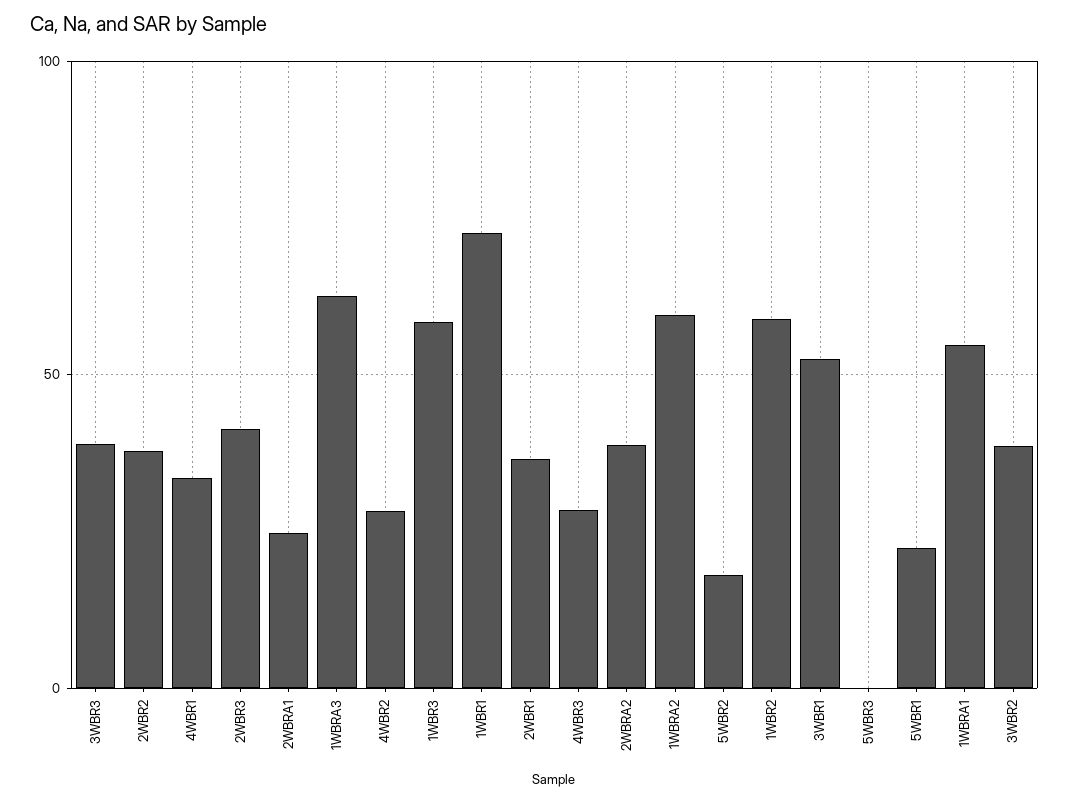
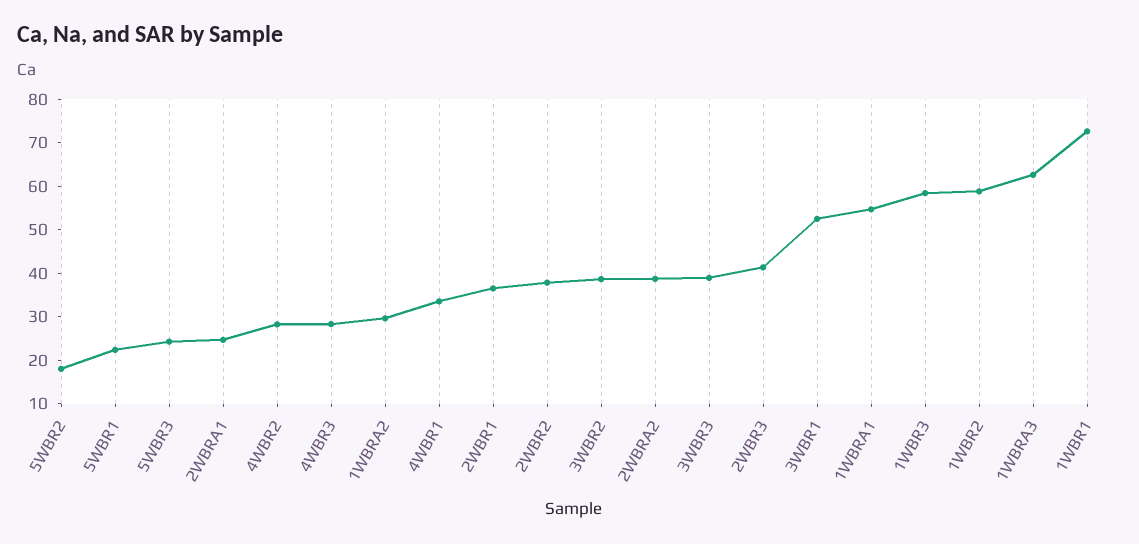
  {
    "3WBR3": 38,
    "2WBR2": 38,
    "4WBR1": 34,
    "2WBR3": 42,
    "2WBRA1": 24,
    "1WBRA3": 62,
    "4WBR2": 28,
    "1WBR3": 58,
    "1WBR1": 72,
    "2WBR1": 36,
    "4WBR3": 28,
    "2WBRA2": 38,
-   "1WBRA2": 60,
+   "1WBRA2": 30,
    "5WBR2": 18,
    "1WBR2": 58,
    "3WBR1": 52,
-   "5WBR3": 0,
+   "5WBR3": 24,
    "5WBR1": 22,
    "1WBRA1": 54,
    "3WBR2": 38
  }

